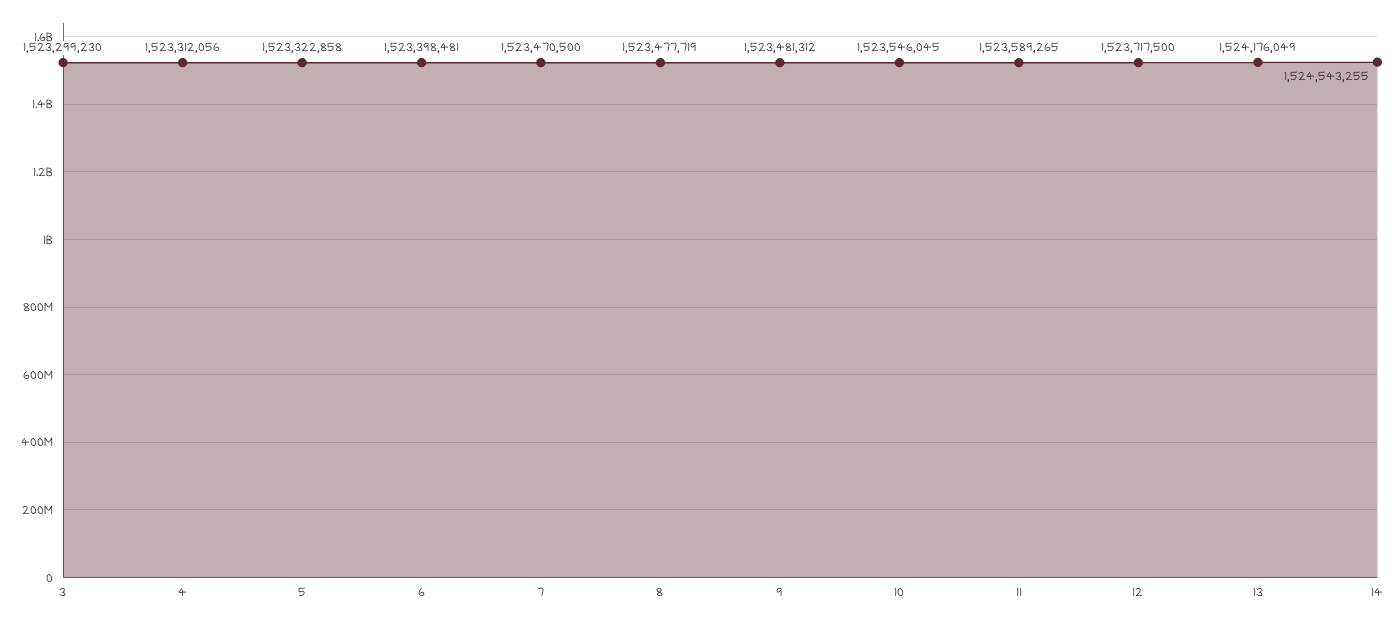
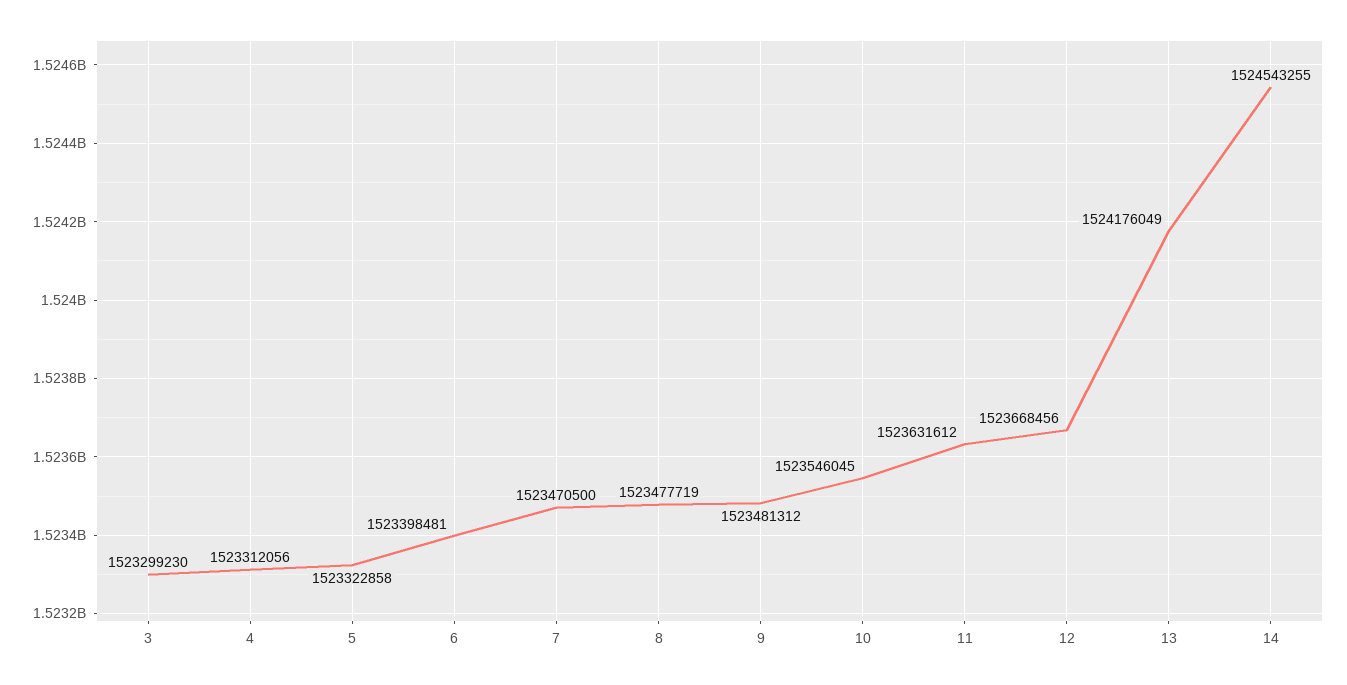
  {
    "3": 1523299230,
    "4": 1523312056,
    "5": 1523322858,
    "6": 1523398481,
    "7": 1523470500,
    "8": 1523477719,
    "9": 1523481312,
    "10": 1523546045,
-   "11": 1523589265,
+   "11": 1523631612,
-   "12": 1523717500,
+   "12": 1523668456,
    "13": 1524176049,
    "14": 1524543255
  }

